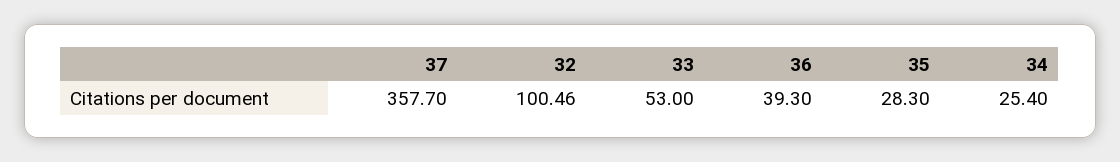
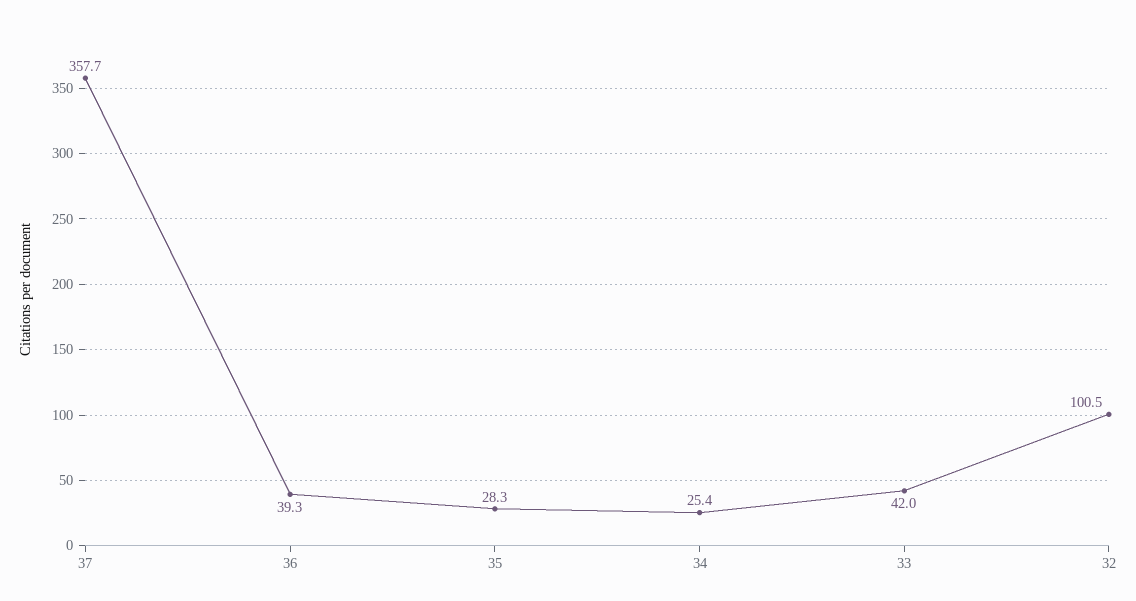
  {
    "37": 357.7,
    "32": 100.46,
-   "33": 53,
+   "33": 42,
    "36": 39.3,
    "35": 28.3,
    "34": 25.4
  }

